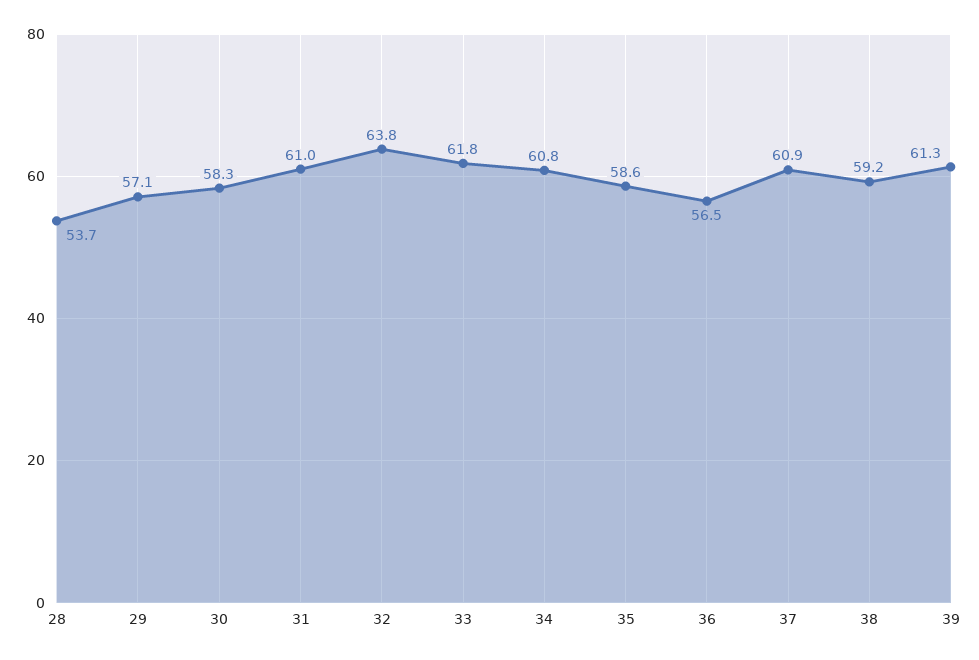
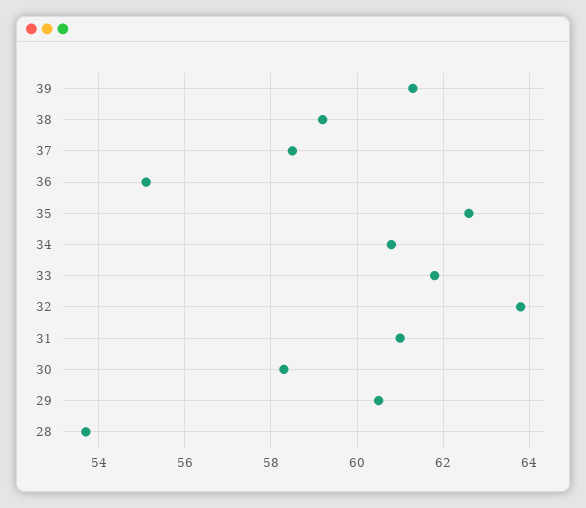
  {
    "28": 53.7,
-   "29": 57.1,
+   "29": 60.5,
    "30": 58.3,
    "31": 61,
    "32": 63.8,
    "33": 61.8,
    "34": 60.8,
-   "35": 58.6,
+   "35": 62.5,
-   "36": 56.5,
+   "36": 55,
-   "37": 60.9,
+   "37": 58.5,
    "38": 59.2,
    "39": 61.3
  }

